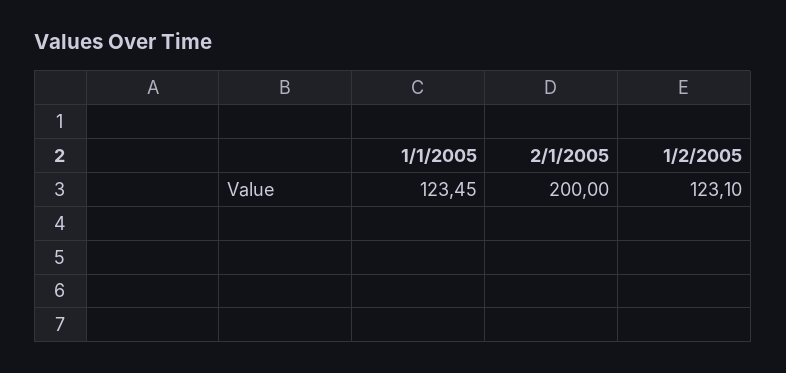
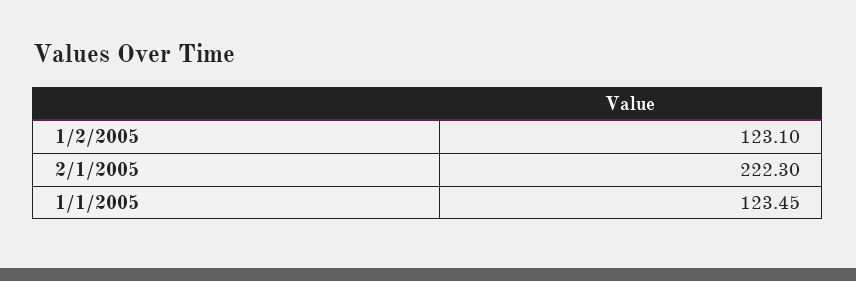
  {
    "1/1/2005": 123.45,
-   "2/1/2005": 200,
+   "2/1/2005": 222.3,
    "1/2/2005": 123.1
  }

